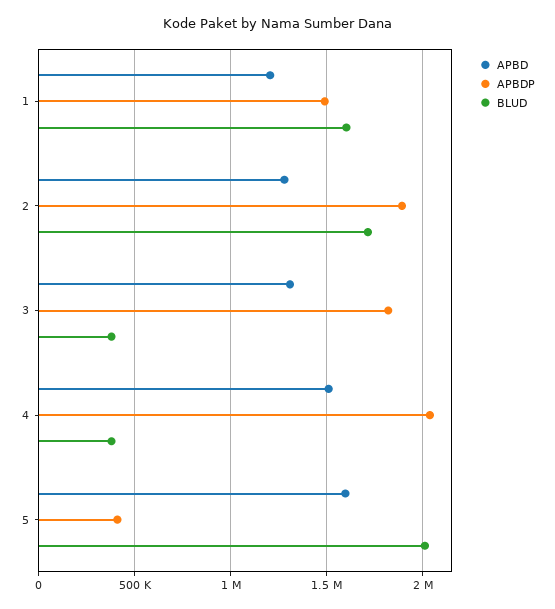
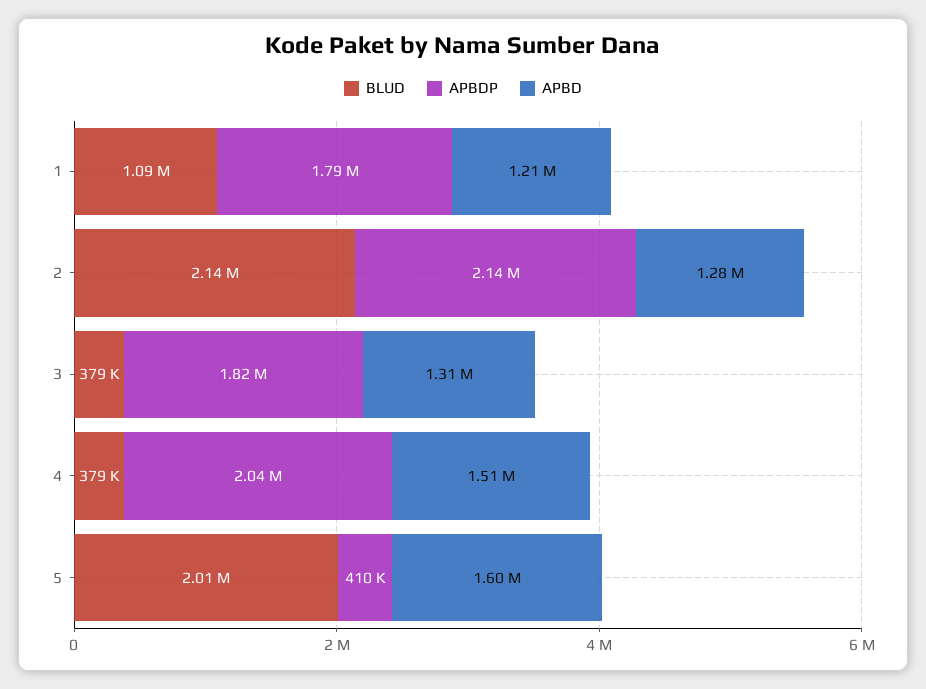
  {
    "APBD": {
      "1": 1210000,
      "2": 1280000,
      "3": 1310000,
      "4": 1510000,
      "5": 1600000
    },
    "APBDP": {
-     "1": 1500000,
+     "1": 1790000,
-     "2": 1900000,
+     "2": 2140000,
      "3": 1820000,
      "4": 2040000,
      "5": 410000
    },
    "BLUD": {
-     "1": 1600000,
+     "1": 1090000,
-     "2": 1700000,
+     "2": 2140000,
      "3": 379000,
      "4": 379000,
      "5": 2010000
    }
  }

